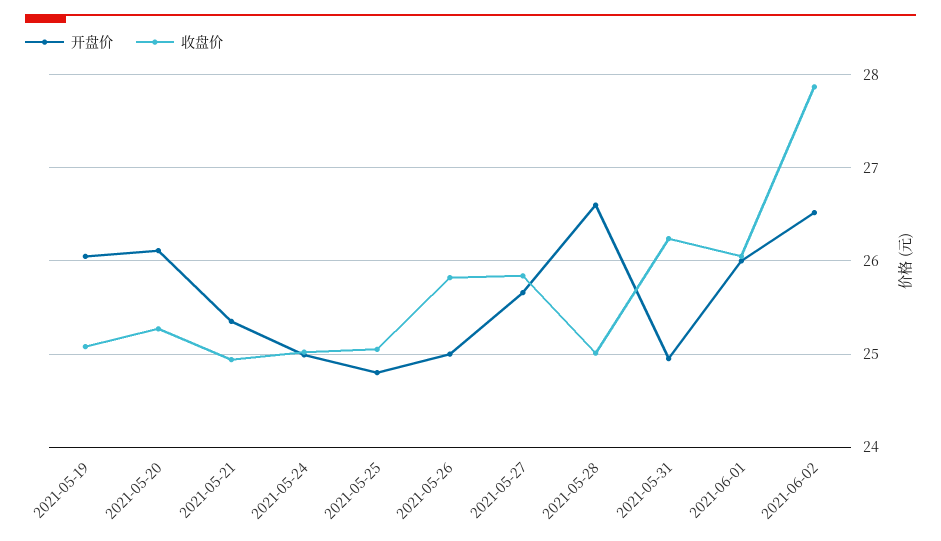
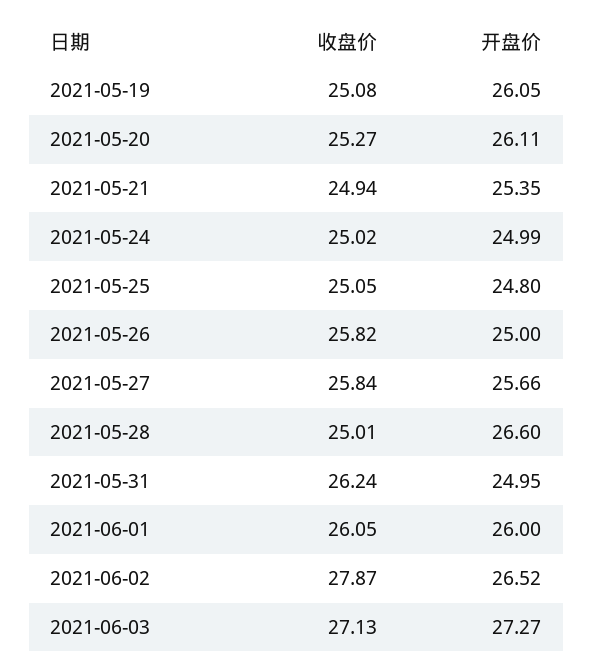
  {
    "开盘价": {
      "2021-05-19": 26.05,
      "2021-05-20": 26.11,
      "2021-05-21": 25.35,
      "2021-05-24": 24.99,
      "2021-05-25": 24.8,
      "2021-05-26": 25,
      "2021-05-27": 25.66,
      "2021-05-28": 26.6,
      "2021-05-31": 24.95,
      "2021-06-01": 26,
-     "2021-06-02": 26.52
+     "2021-06-02": 26.52,
+     "2021-06-03": 27.27
    },
    "收盘价": {
      "2021-05-19": 25.08,
      "2021-05-20": 25.27,
      "2021-05-21": 24.94,
      "2021-05-24": 25.02,
      "2021-05-25": 25.05,
      "2021-05-26": 25.82,
      "2021-05-27": 25.84,
      "2021-05-28": 25.01,
      "2021-05-31": 26.24,
      "2021-06-01": 26.05,
-     "2021-06-02": 27.87
+     "2021-06-02": 27.87,
+     "2021-06-03": 27.13
    }
  }

